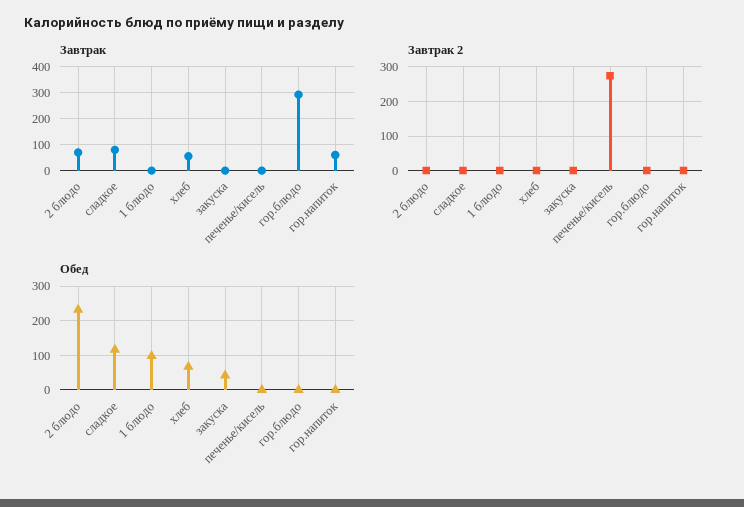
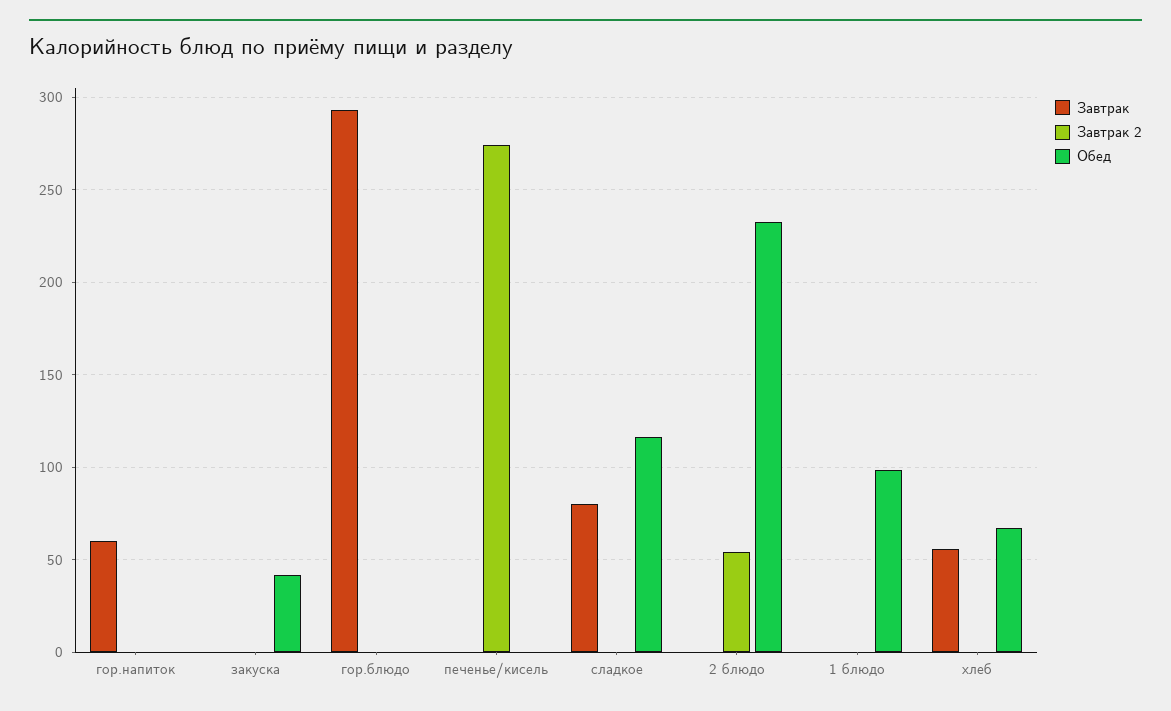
  {
    "Завтрак": {
-     "2 блюдо": 75,
+     "2 блюдо": 0,
      "сладкое": 80,
      "1 блюдо": 0,
      "хлеб": 55,
      "закуска": 0,
      "печенье/кисель": 0,
      "гор.блюдо": 295,
      "гор.напиток": 60
    },
    "Завтрак 2": {
-     "2 блюдо": 0,
+     "2 блюдо": 55,
      "сладкое": 0,
      "1 блюдо": 0,
      "хлеб": 0,
      "закуска": 0,
      "печенье/кисель": 275,
      "гор.блюдо": 0,
      "гор.напиток": 0
    },
    "Обед": {
      "2 блюдо": 235,
      "сладкое": 115,
      "1 блюдо": 100,
      "хлеб": 65,
      "закуска": 40,
      "печенье/кисель": 0,
      "гор.блюдо": 0,
      "гор.напиток": 0
    }
  }

